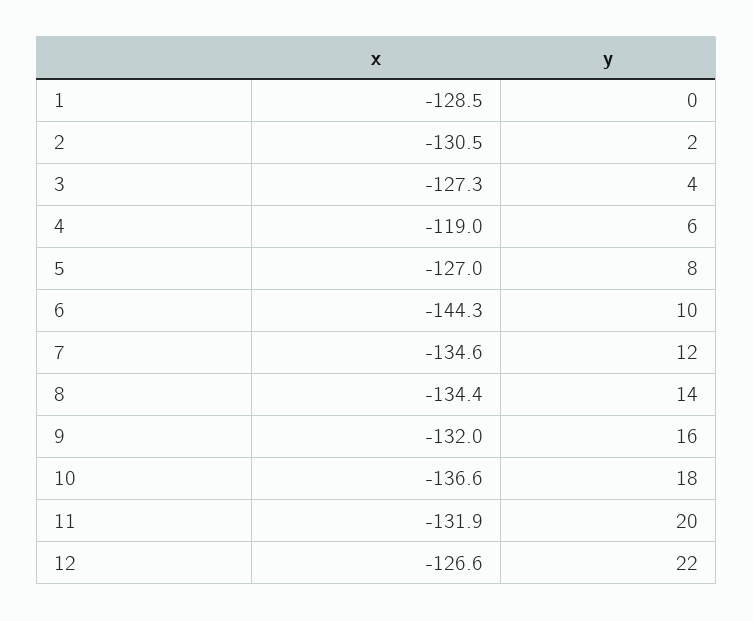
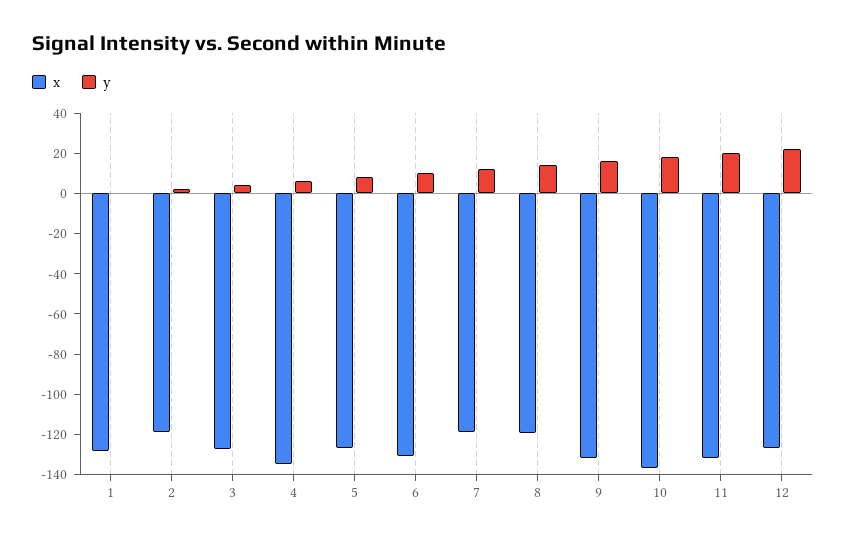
  {
    "x": {
      "1": -128.5,
-     "2": -130.5,
+     "2": -120,
      "3": -127.3,
-     "4": -119,
+     "4": -135,
      "5": -127,
-     "6": -144.3,
+     "6": -130,
-     "7": -134.6,
+     "7": -120,
-     "8": -134.4,
+     "8": -120,
      "9": -132,
      "10": -136.6,
      "11": -131.9,
      "12": -126.6
    },
    "y": {
      "1": 0,
      "2": 2,
      "3": 4,
      "4": 6,
      "5": 8,
      "6": 10,
      "7": 12,
      "8": 14,
      "9": 16,
      "10": 18,
      "11": 20,
      "12": 22
    }
  }

